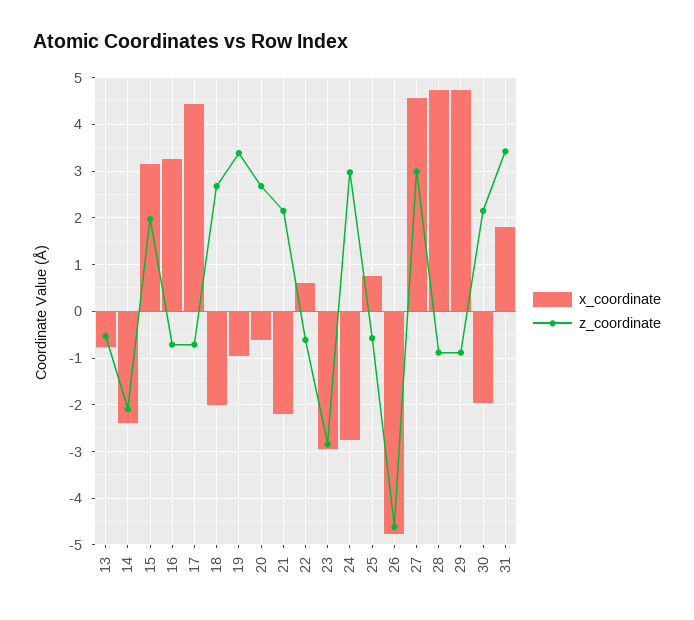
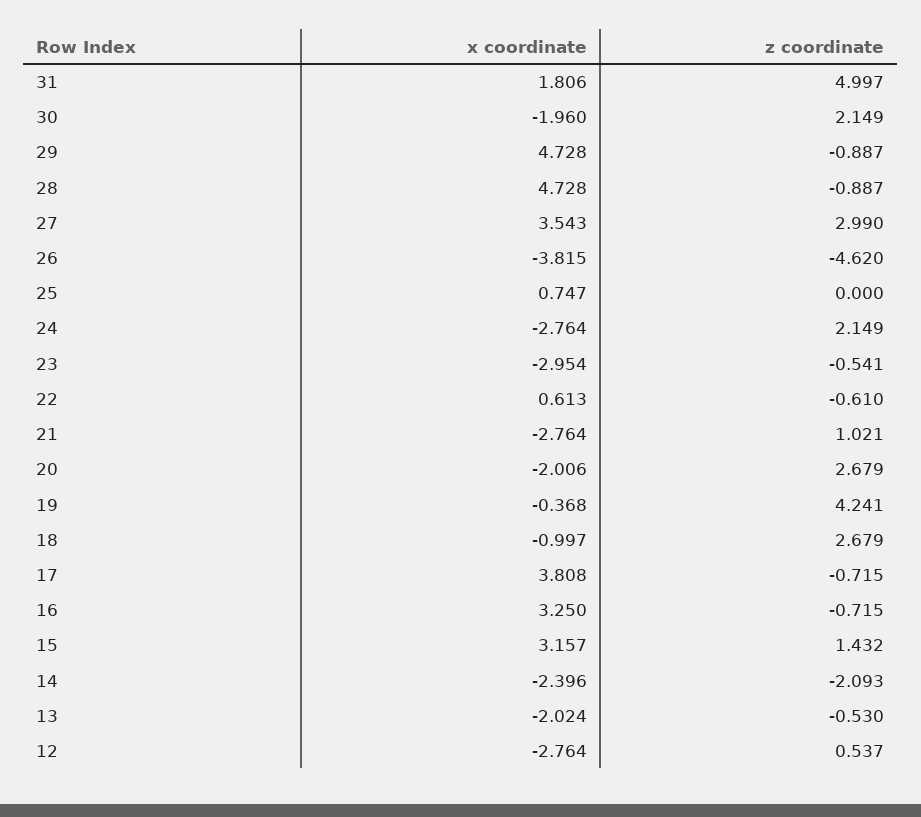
  {
    "x_coordinate": {
-     "13": -0.8,
+     "13": -2.024,
      "14": -2.396,
      "15": 3.157,
      "16": 3.25,
-     "17": 4.4,
+     "17": 3.808,
-     "18": -2,
+     "18": -0.997,
-     "19": -1,
+     "19": -0.368,
-     "20": -0.6,
+     "20": -2.006,
-     "21": -2.2,
+     "21": -2.764,
      "22": 0.613,
      "23": -2.954,
      "24": -2.764,
      "25": 0.747,
-     "26": -4.8,
+     "26": -3.815,
-     "27": 4.6,
+     "27": 3.543,
      "28": 4.728,
      "29": 4.728,
      "30": -1.96,
-     "31": 1.806
+     "31": 1.806,
+     "12": -2.764
    },
    "z_coordinate": {
      "13": -0.53,
      "14": -2.093,
-     "15": 2,
+     "15": 1.432,
      "16": -0.715,
      "17": -0.715,
      "18": 2.679,
-     "19": 3.4,
+     "19": 4.241,
      "20": 2.679,
-     "21": 2.2,
+     "21": 1.021,
      "22": -0.61,
-     "23": -2.8,
+     "23": -0.541,
-     "24": 3,
+     "24": 2.149,
-     "25": -0.6,
+     "25": 0,
      "26": -4.62,
      "27": 2.99,
      "28": -0.887,
      "29": -0.887,
      "30": 2.149,
-     "31": 3.4
+     "31": 4.997,
+     "12": 0.537
    }
  }

